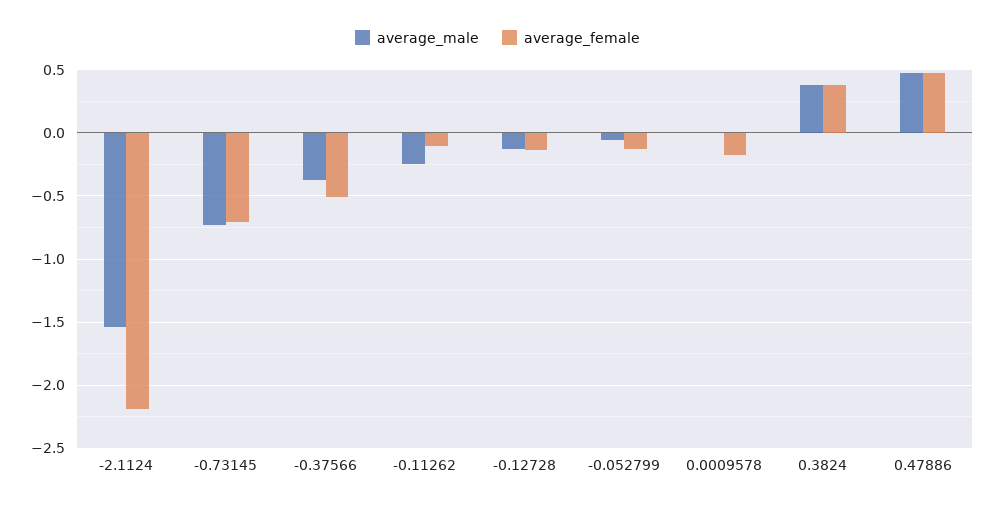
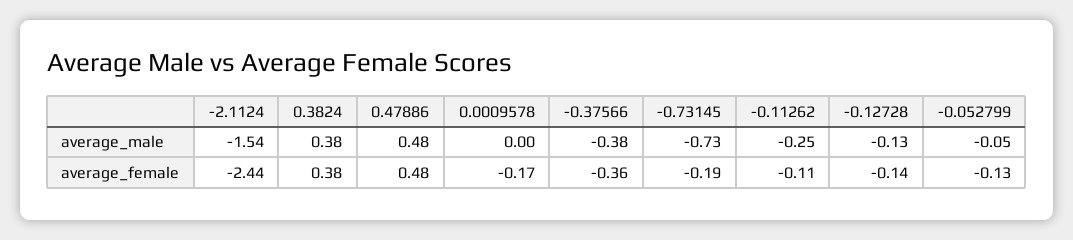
  {
    "average_male": {
      "-2.1124": -1.54,
      "-0.73145": -0.73,
      "-0.37566": -0.38,
      "-0.11262": -0.25,
      "-0.12728": -0.13,
      "-0.052799": -0.05,
      "0.0009578": 0,
      "0.3824": 0.38,
      "0.47886": 0.48
    },
    "average_female": {
-     "-2.1124": -2.2,
+     "-2.1124": -2.44,
-     "-0.73145": -0.7,
+     "-0.73145": -0.19,
-     "-0.37566": -0.5,
+     "-0.37566": -0.36,
      "-0.11262": -0.11,
      "-0.12728": -0.14,
      "-0.052799": -0.13,
      "0.0009578": -0.17,
      "0.3824": 0.38,
      "0.47886": 0.48
    }
  }

